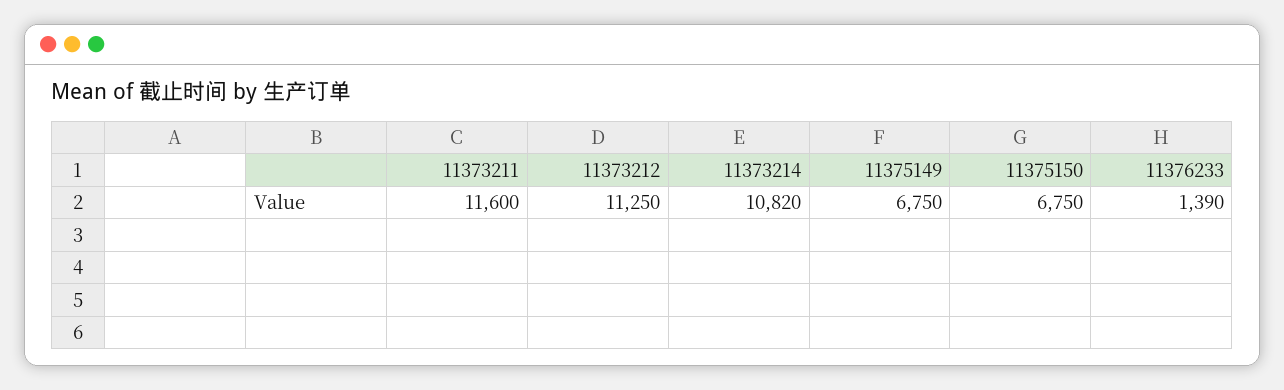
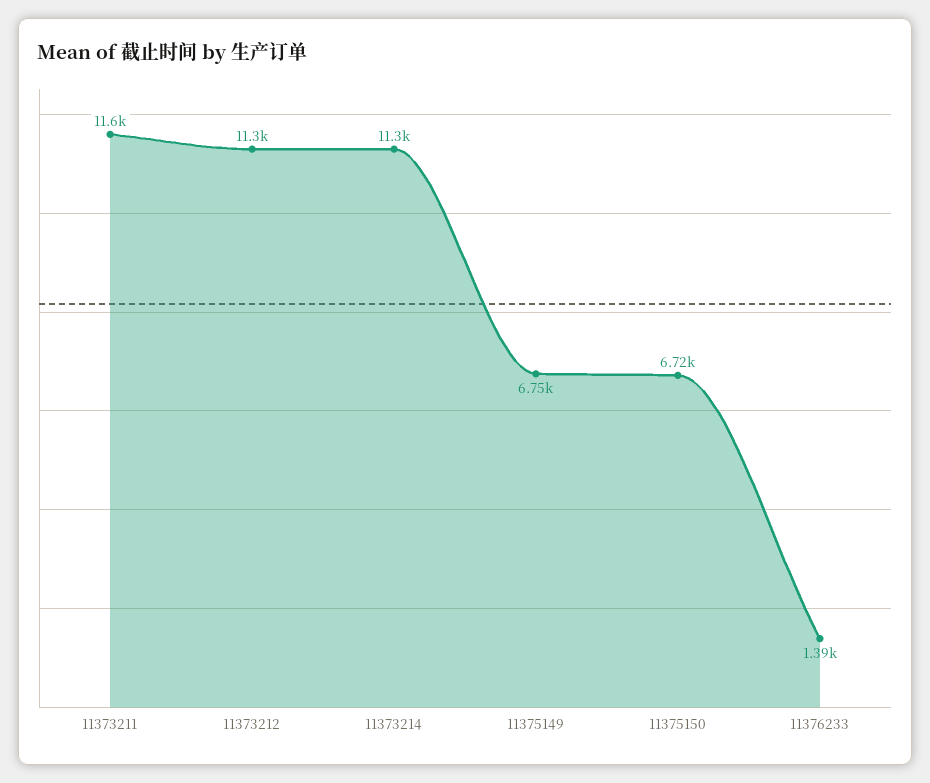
  {
    "11373211": 11600,
    "11373212": 11250,
-   "11373214": 10820,
+   "11373214": 11300,
    "11375149": 6750,
-   "11375150": 6750,
+   "11375150": 6720,
    "11376233": 1390
  }

